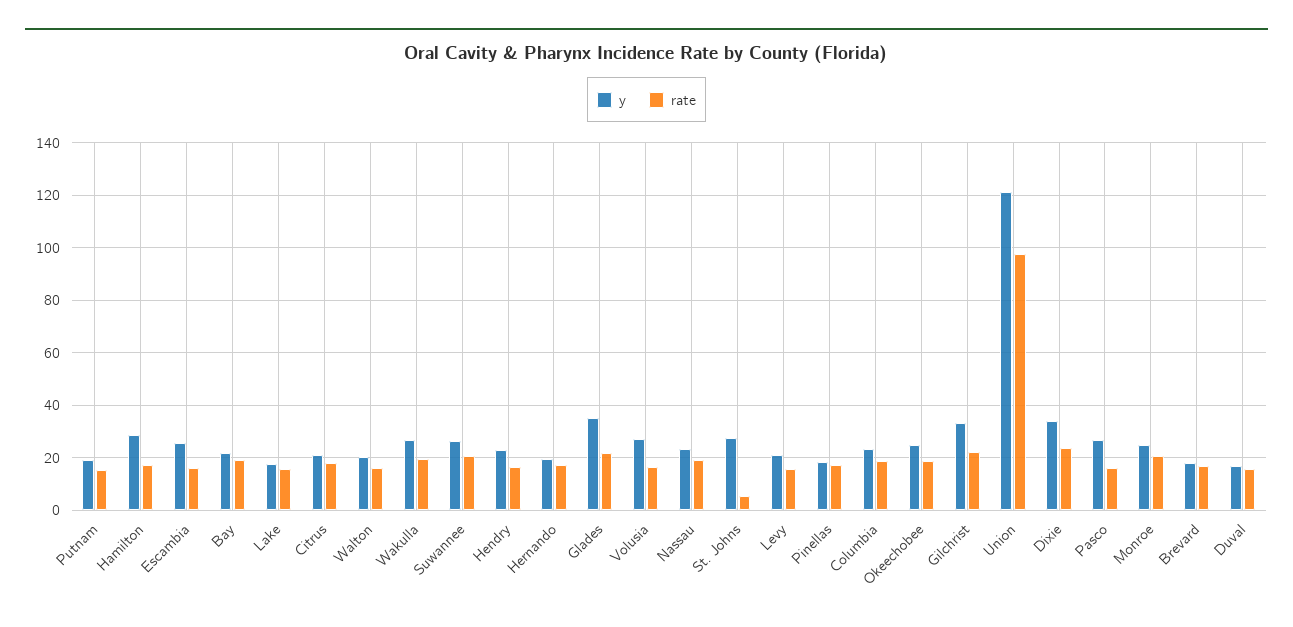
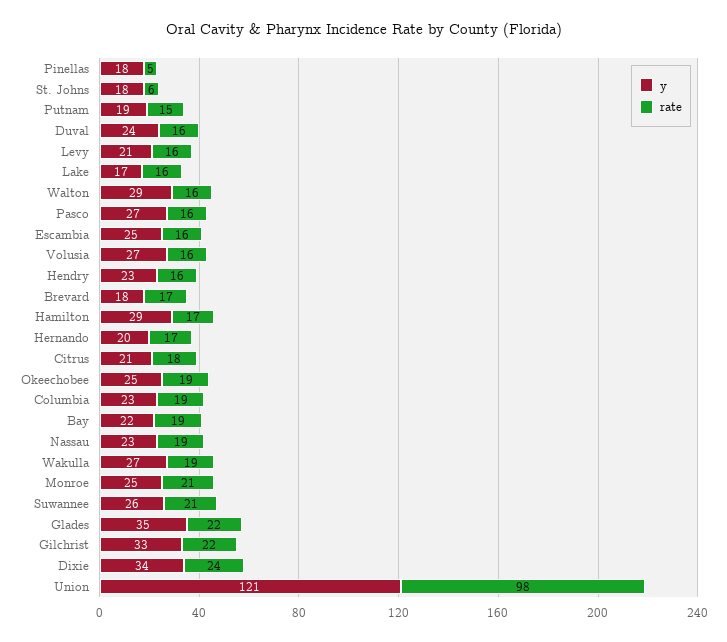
  {
    "y": {
      "Putnam": 19,
      "Hamilton": 29,
      "Escambia": 25,
      "Bay": 22,
      "Lake": 17,
      "Citrus": 21,
-     "Walton": 20,
+     "Walton": 29,
      "Wakulla": 27,
      "Suwannee": 26,
      "Hendry": 23,
      "Hernando": 20,
      "Glades": 35,
      "Volusia": 27,
      "Nassau": 23,
-     "St. Johns": 27.5,
+     "St. Johns": 18,
      "Levy": 21,
      "Pinellas": 18,
      "Columbia": 23,
      "Okeechobee": 25,
      "Gilchrist": 33,
      "Union": 121,
      "Dixie": 34,
      "Pasco": 27,
      "Monroe": 25,
      "Brevard": 18,
-     "Duval": 17.5
+     "Duval": 24
    },
    "rate": {
      "Putnam": 15,
      "Hamilton": 17,
      "Escambia": 16,
      "Bay": 19,
      "Lake": 16,
      "Citrus": 18,
      "Walton": 16,
      "Wakulla": 19,
      "Suwannee": 21,
      "Hendry": 16,
      "Hernando": 17,
      "Glades": 22,
      "Volusia": 16,
      "Nassau": 19,
      "St. Johns": 6,
      "Levy": 16,
-     "Pinellas": 17.5,
+     "Pinellas": 5,
      "Columbia": 19,
      "Okeechobee": 19,
      "Gilchrist": 22,
      "Union": 98,
      "Dixie": 24,
      "Pasco": 16,
      "Monroe": 21,
      "Brevard": 17,
      "Duval": 16
    }
  }

